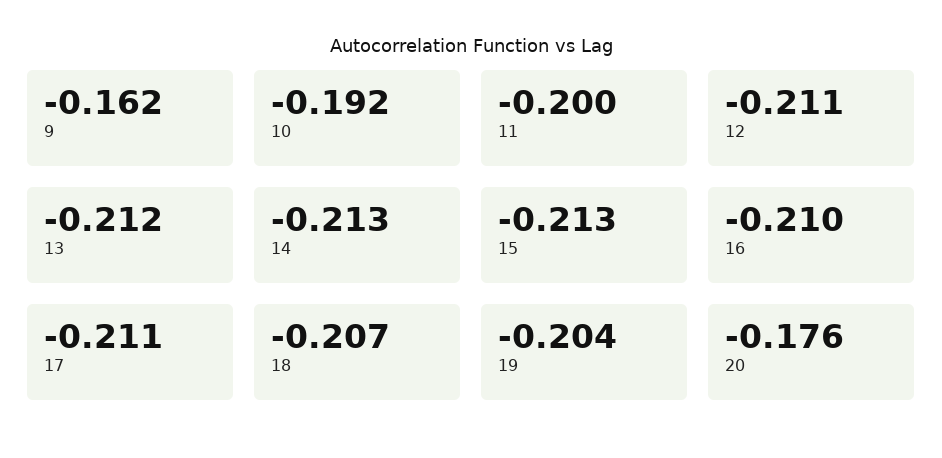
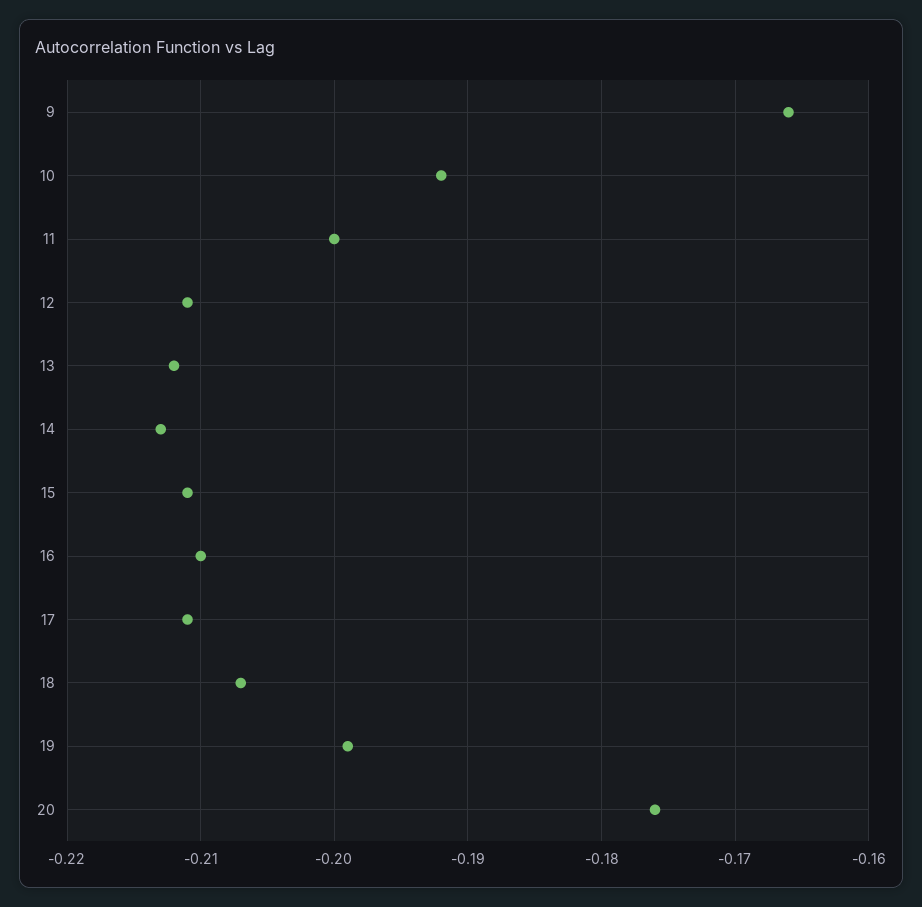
  {
-   "9": -0.162,
+   "9": -0.166,
    "10": -0.192,
    "11": -0.2,
    "12": -0.211,
    "13": -0.212,
    "14": -0.213,
-   "15": -0.213,
+   "15": -0.211,
    "16": -0.21,
    "17": -0.211,
    "18": -0.207,
-   "19": -0.204,
+   "19": -0.199,
    "20": -0.176
  }

